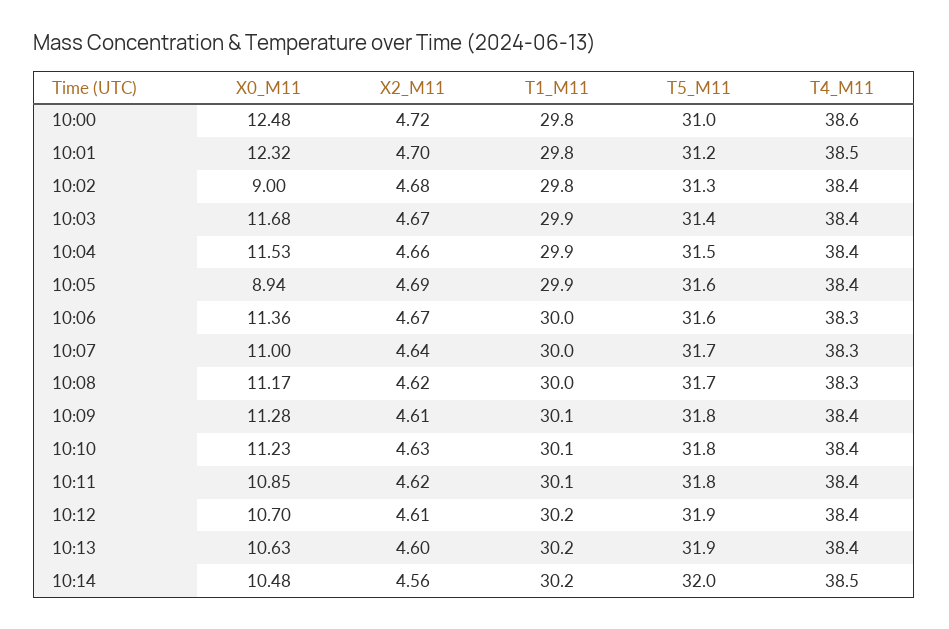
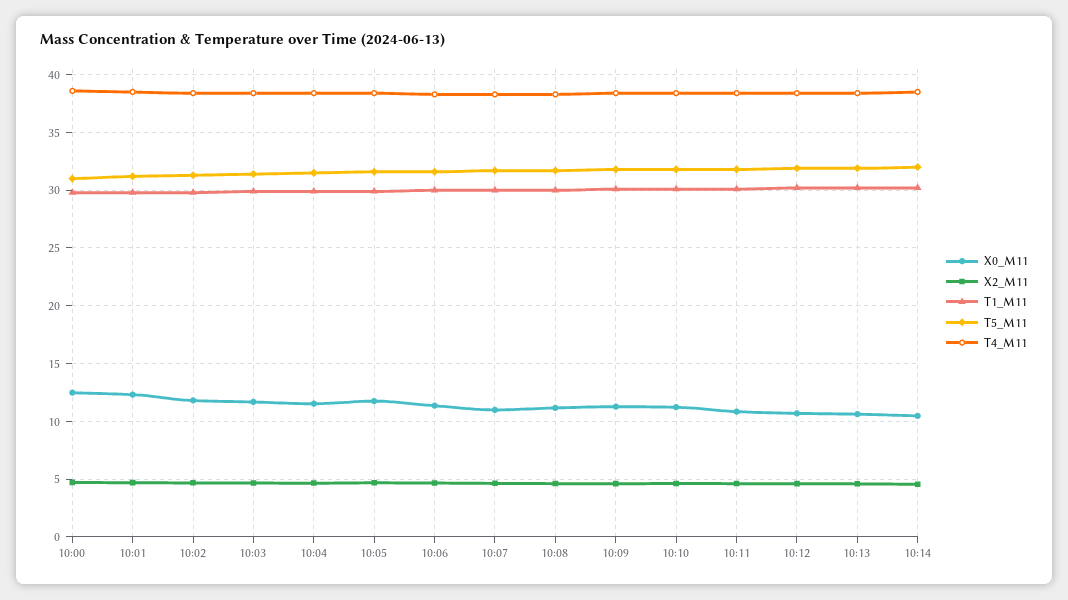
  {
    "X0_M11": {
      "10:00": 12.48,
      "10:01": 12.32,
-     "10:02": 9,
+     "10:02": 12,
      "10:03": 11.68,
      "10:04": 11.53,
-     "10:05": 8.94,
+     "10:05": 12,
      "10:06": 11.36,
      "10:07": 11,
      "10:08": 11.17,
      "10:09": 11.28,
      "10:10": 11.23,
      "10:11": 10.85,
      "10:12": 10.7,
      "10:13": 10.63,
      "10:14": 10.48
    },
    "X2_M11": {
      "10:00": 4.72,
      "10:01": 4.7,
      "10:02": 4.68,
      "10:03": 4.67,
      "10:04": 4.66,
      "10:05": 4.69,
      "10:06": 4.67,
      "10:07": 4.64,
      "10:08": 4.62,
      "10:09": 4.61,
      "10:10": 4.63,
      "10:11": 4.62,
      "10:12": 4.61,
      "10:13": 4.6,
      "10:14": 4.56
    },
    "T1_M11": {
      "10:00": 29.8,
      "10:01": 29.8,
      "10:02": 29.8,
      "10:03": 29.9,
      "10:04": 29.9,
      "10:05": 29.9,
      "10:06": 30,
      "10:07": 30,
      "10:08": 30,
      "10:09": 30.1,
      "10:10": 30.1,
      "10:11": 30.1,
      "10:12": 30.2,
      "10:13": 30.2,
      "10:14": 30.2
    },
    "T5_M11": {
      "10:00": 31,
      "10:01": 31.2,
      "10:02": 31.3,
      "10:03": 31.4,
      "10:04": 31.5,
      "10:05": 31.6,
      "10:06": 31.6,
      "10:07": 31.7,
      "10:08": 31.7,
      "10:09": 31.8,
      "10:10": 31.8,
      "10:11": 31.8,
      "10:12": 31.9,
      "10:13": 31.9,
      "10:14": 32
    },
    "T4_M11": {
      "10:00": 38.6,
      "10:01": 38.5,
      "10:02": 38.4,
      "10:03": 38.4,
      "10:04": 38.4,
      "10:05": 38.4,
      "10:06": 38.3,
      "10:07": 38.3,
      "10:08": 38.3,
      "10:09": 38.4,
      "10:10": 38.4,
      "10:11": 38.4,
      "10:12": 38.4,
      "10:13": 38.4,
      "10:14": 38.5
    }
  }

